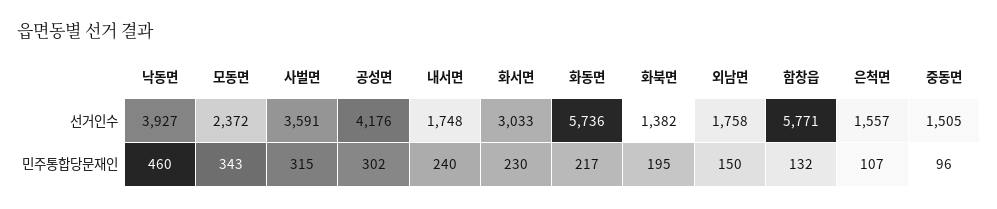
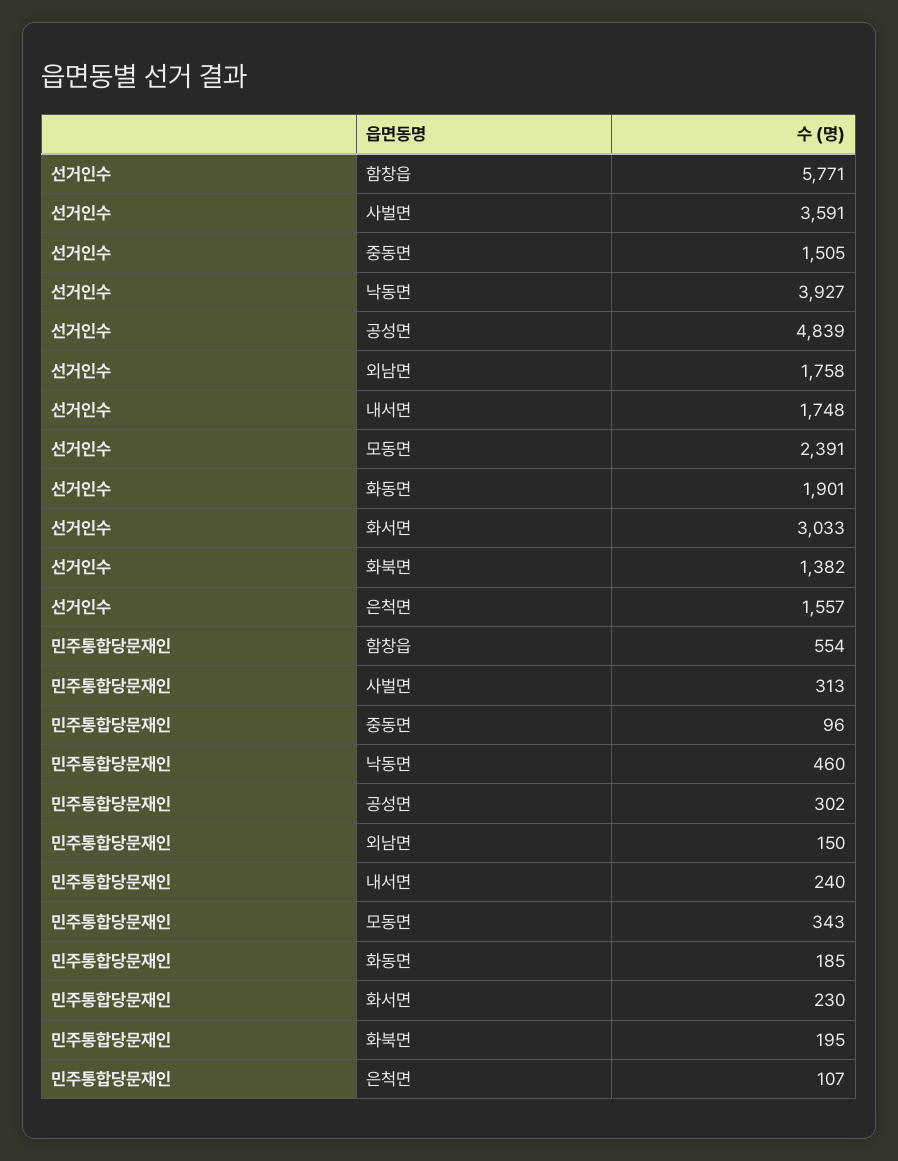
  {
    "낙동면": {
      "선거인수": 3927,
      "민주통합당문재인": 460
    },
    "모동면": {
-     "선거인수": 2372,
+     "선거인수": 2391,
      "민주통합당문재인": 343
    },
    "사벌면": {
      "선거인수": 3591,
-     "민주통합당문재인": 315
+     "민주통합당문재인": 313
    },
    "공성면": {
-     "선거인수": 4176,
+     "선거인수": 4839,
      "민주통합당문재인": 302
    },
    "내서면": {
      "선거인수": 1748,
      "민주통합당문재인": 240
    },
    "화서면": {
      "선거인수": 3033,
      "민주통합당문재인": 230
    },
    "화동면": {
-     "선거인수": 5736,
+     "선거인수": 1901,
-     "민주통합당문재인": 217
+     "민주통합당문재인": 185
    },
    "화북면": {
      "선거인수": 1382,
      "민주통합당문재인": 195
    },
    "외남면": {
      "선거인수": 1758,
      "민주통합당문재인": 150
    },
    "함창읍": {
      "선거인수": 5771,
-     "민주통합당문재인": 132
+     "민주통합당문재인": 554
    },
    "은척면": {
      "선거인수": 1557,
      "민주통합당문재인": 107
    },
    "중동면": {
      "선거인수": 1505,
      "민주통합당문재인": 96
    }
  }

